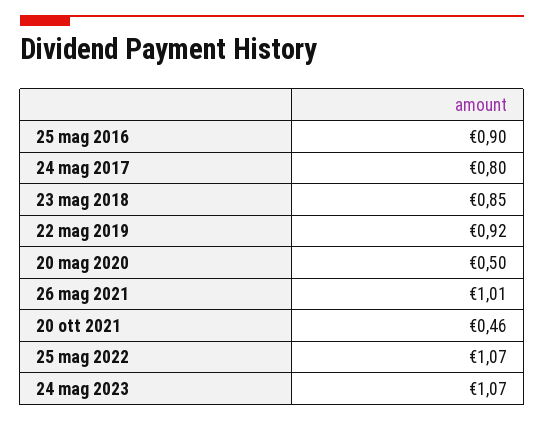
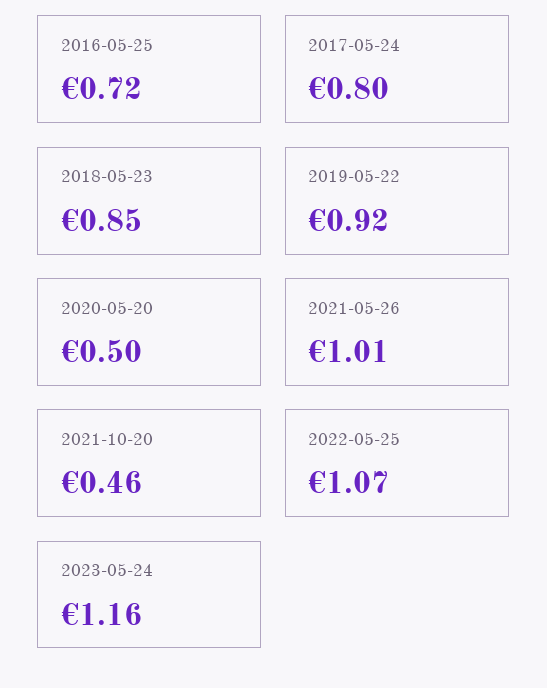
  {
-   "25 mag 2016": 0.9,
+   "25 mag 2016": 0.72,
    "24 mag 2017": 0.8,
    "23 mag 2018": 0.85,
    "22 mag 2019": 0.92,
    "20 mag 2020": 0.5,
    "26 mag 2021": 1.01,
    "20 ott 2021": 0.46,
    "25 mag 2022": 1.07,
-   "24 mag 2023": 1.07
+   "24 mag 2023": 1.16
  }

